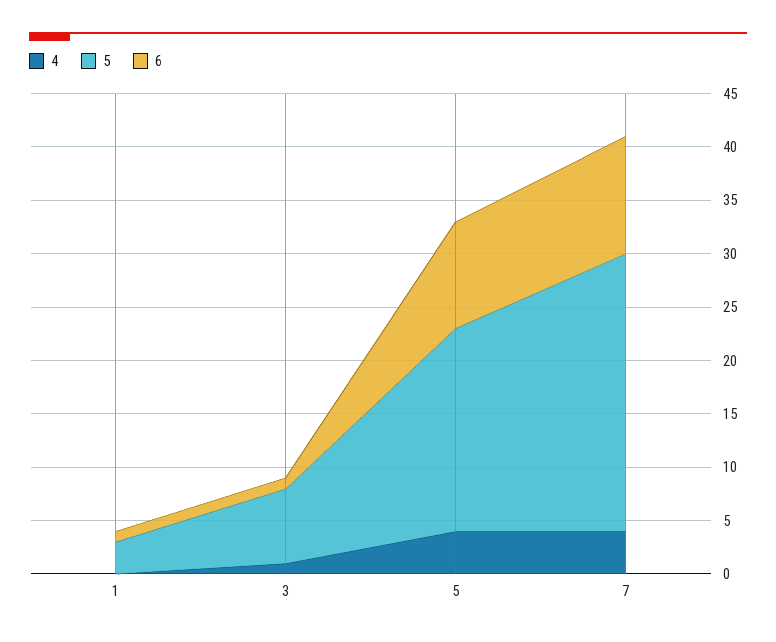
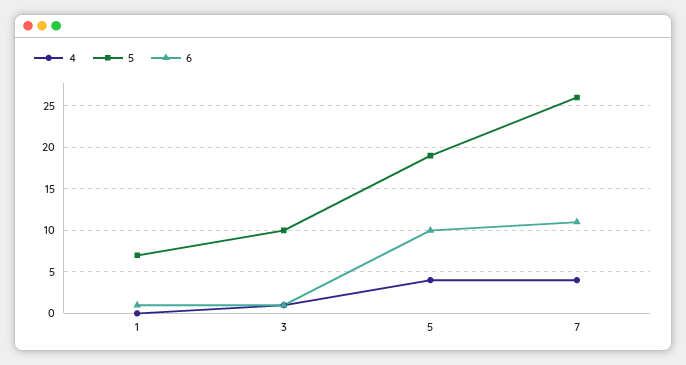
  {
    "4": {
      "1": 0,
      "3": 1,
      "5": 4,
      "7": 4
    },
    "5": {
-     "1": 3,
+     "1": 7,
-     "3": 7,
+     "3": 10,
      "5": 19,
      "7": 26
    },
    "6": {
      "1": 1,
      "3": 1,
      "5": 10,
      "7": 11
    }
  }

